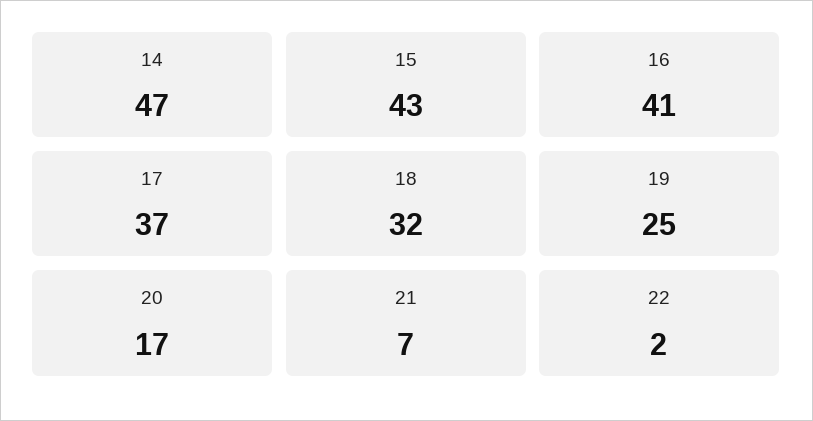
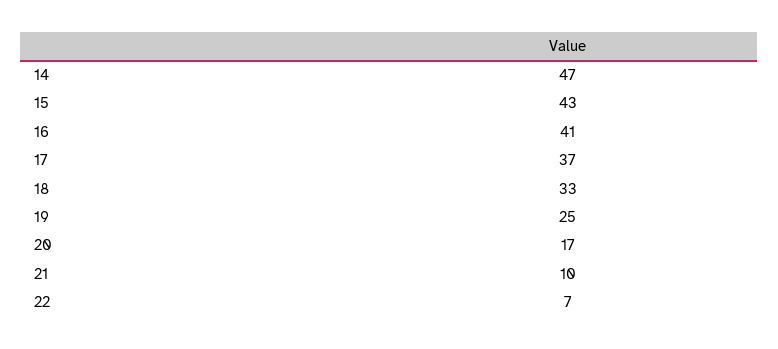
  {
    "14": 47,
    "15": 43,
    "16": 41,
    "17": 37,
-   "18": 32,
+   "18": 33,
    "19": 25,
    "20": 17,
-   "21": 7,
+   "21": 10,
-   "22": 2
+   "22": 7
  }

